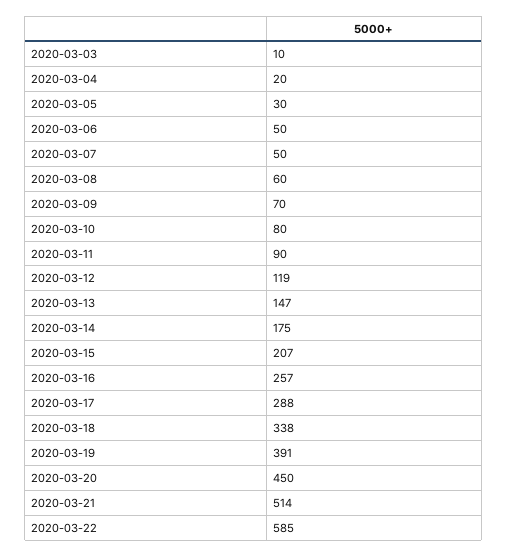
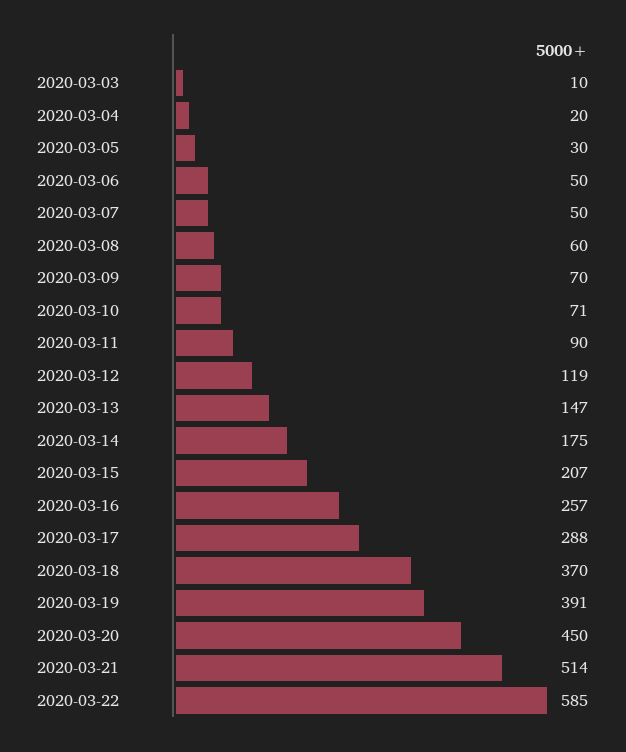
  {
    "2020-03-03": 10,
    "2020-03-04": 20,
    "2020-03-05": 30,
    "2020-03-06": 50,
    "2020-03-07": 50,
    "2020-03-08": 60,
    "2020-03-09": 70,
-   "2020-03-10": 80,
+   "2020-03-10": 71,
    "2020-03-11": 90,
    "2020-03-12": 119,
    "2020-03-13": 147,
    "2020-03-14": 175,
    "2020-03-15": 207,
    "2020-03-16": 257,
    "2020-03-17": 288,
-   "2020-03-18": 338,
+   "2020-03-18": 370,
    "2020-03-19": 391,
    "2020-03-20": 450,
    "2020-03-21": 514,
    "2020-03-22": 585
  }

